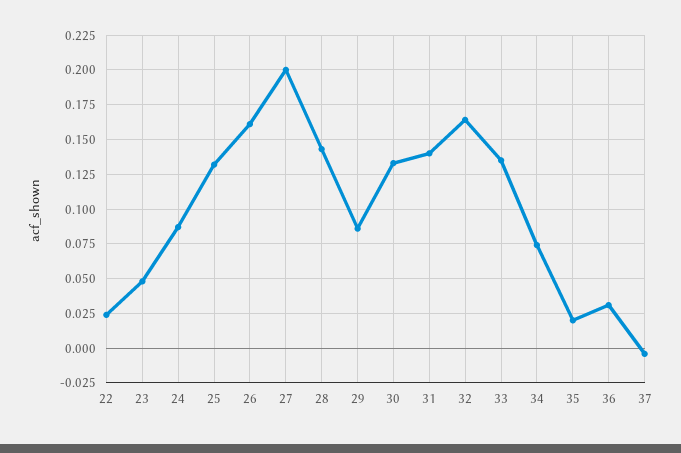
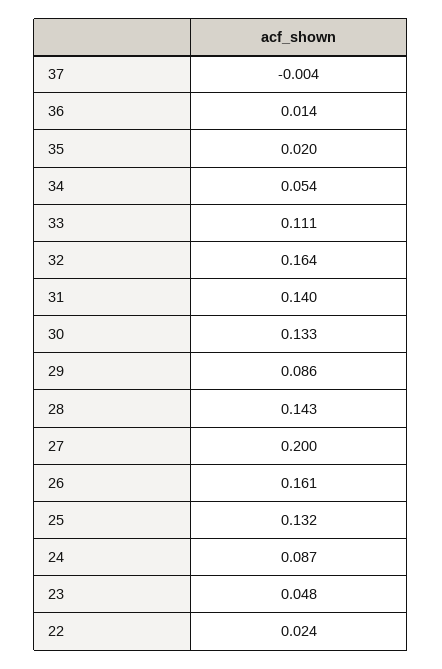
  {
    "22": 0.024,
    "23": 0.048,
    "24": 0.087,
    "25": 0.132,
    "26": 0.161,
    "27": 0.2,
    "28": 0.143,
    "29": 0.086,
    "30": 0.133,
    "31": 0.14,
    "32": 0.164,
-   "33": 0.135,
+   "33": 0.111,
-   "34": 0.075,
+   "34": 0.054,
    "35": 0.02,
-   "36": 0.03,
+   "36": 0.014,
    "37": -0.004
  }

